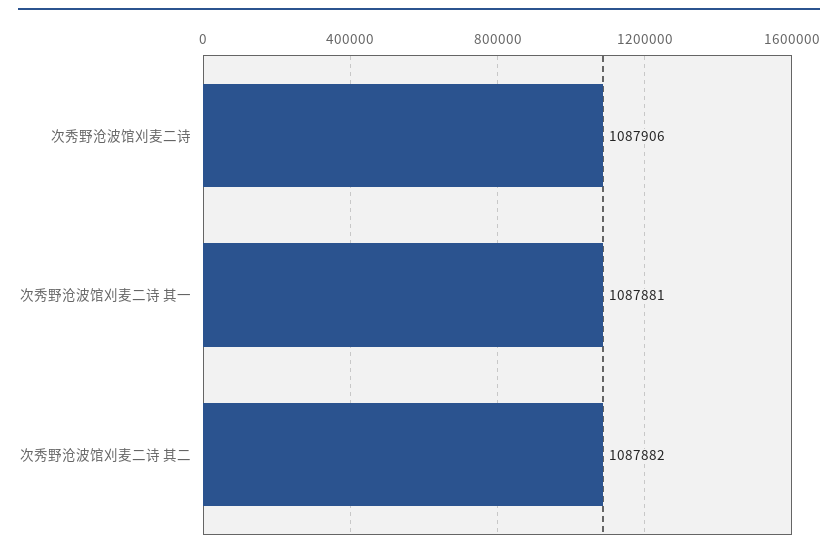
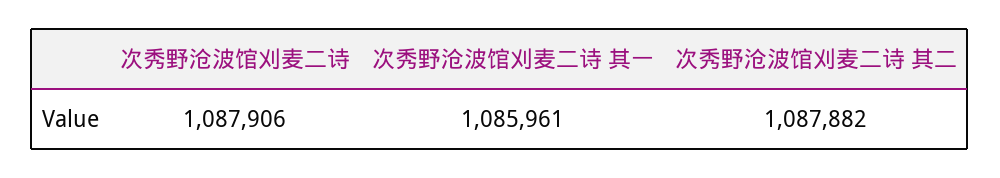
  {
    "次秀野沧波馆刈麦二诗": 1087906,
-   "次秀野沧波馆刈麦二诗 其一": 1087881,
+   "次秀野沧波馆刈麦二诗 其一": 1085961,
    "次秀野沧波馆刈麦二诗 其二": 1087882
  }

